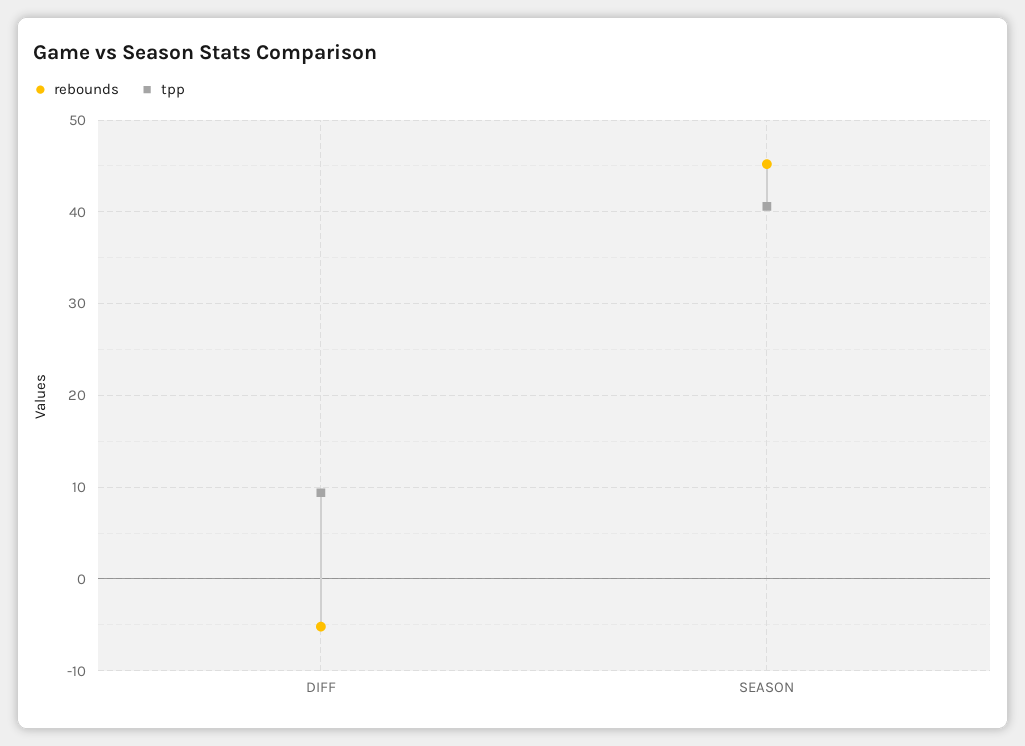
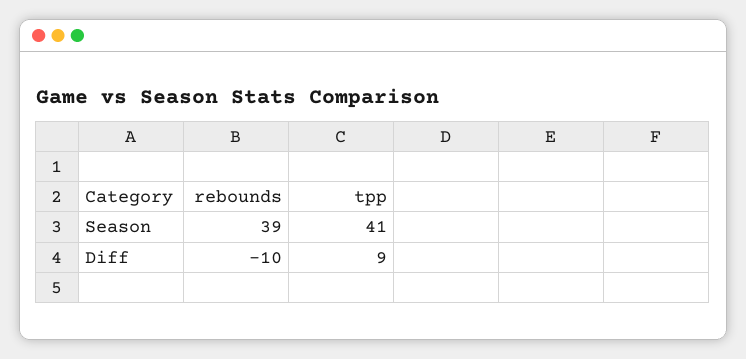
  {
    "rebounds": {
-     "DIFF": -5,
+     "DIFF": -10,
-     "SEASON": 45
+     "SEASON": 39
    },
    "tpp": {
      "DIFF": 9,
      "SEASON": 41
    }
  }

